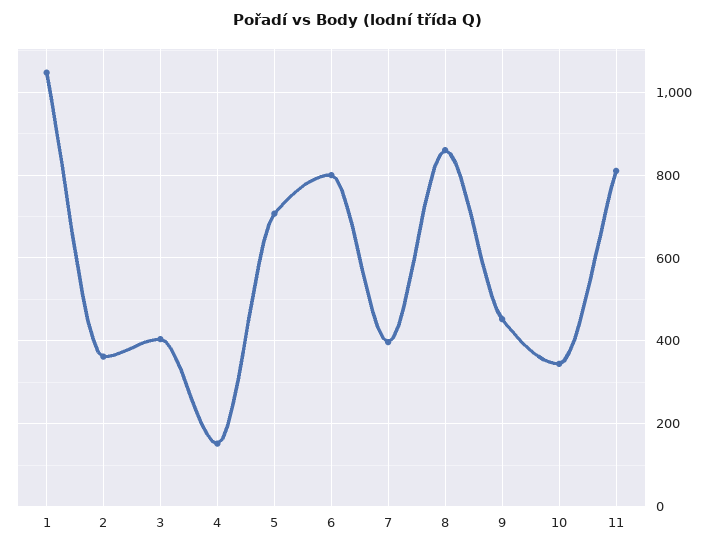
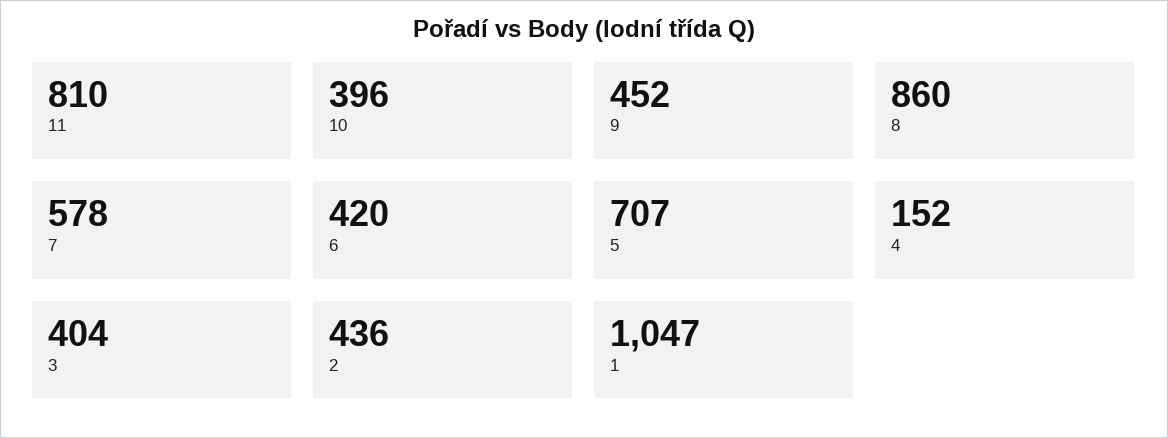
  {
    "1": 1047,
-   "2": 360,
+   "2": 436,
    "3": 404,
    "4": 152,
    "5": 707,
-   "6": 800,
+   "6": 420,
-   "7": 400,
+   "7": 578,
    "8": 860,
    "9": 452,
-   "10": 340,
+   "10": 396,
    "11": 810
  }

